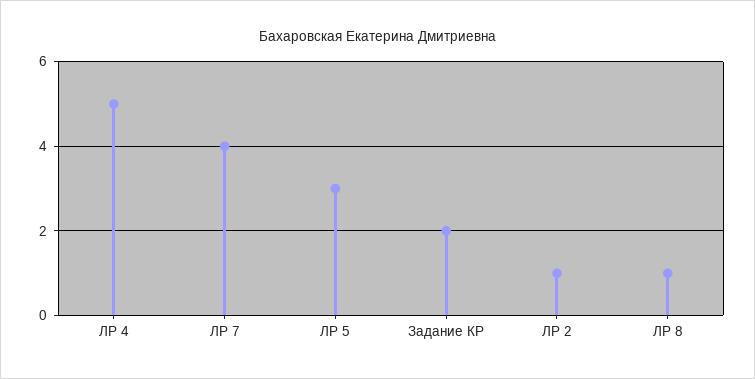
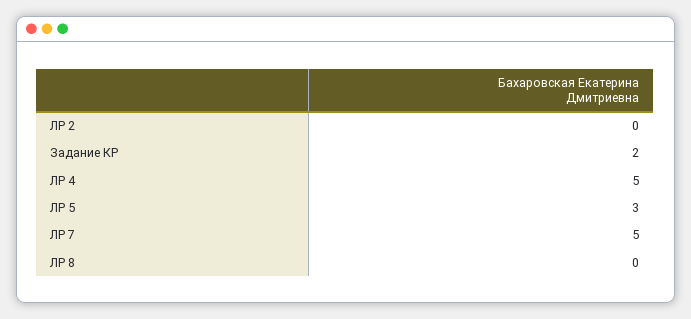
  {
    "ЛР 4": 5,
-   "ЛР 7": 4,
+   "ЛР 7": 5,
    "ЛР 5": 3,
    "Задание КР": 2,
-   "ЛР 2": 1,
+   "ЛР 2": 0,
-   "ЛР 8": 1
+   "ЛР 8": 0
  }

